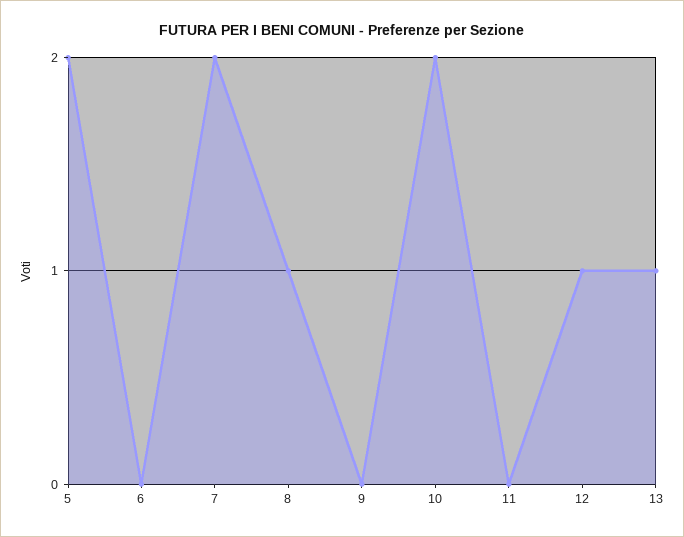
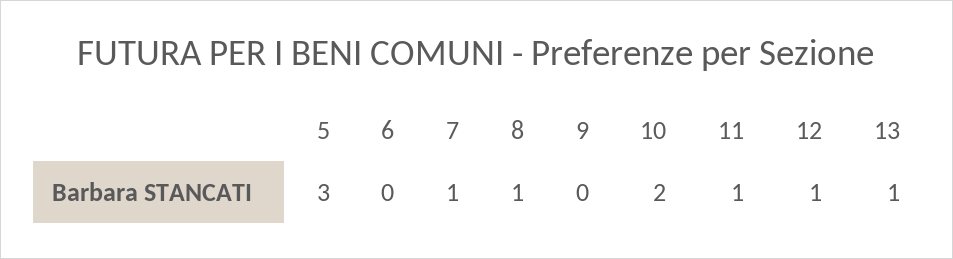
  {
-   "5": 2,
+   "5": 3,
    "6": 0,
-   "7": 2,
+   "7": 1,
    "8": 1,
    "9": 0,
    "10": 2,
-   "11": 0,
+   "11": 1,
    "12": 1,
    "13": 1
  }

